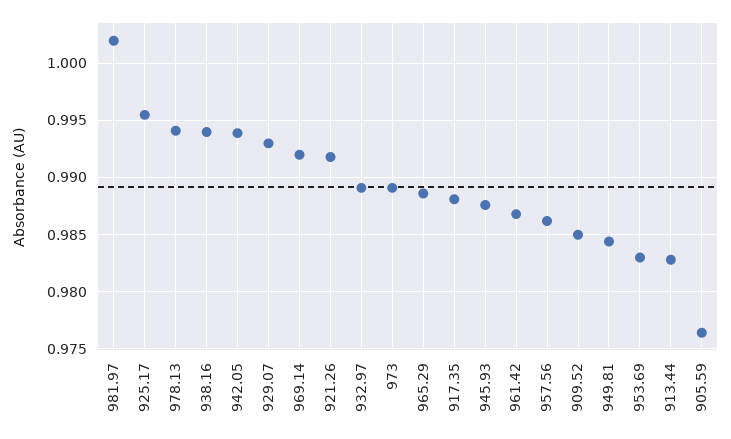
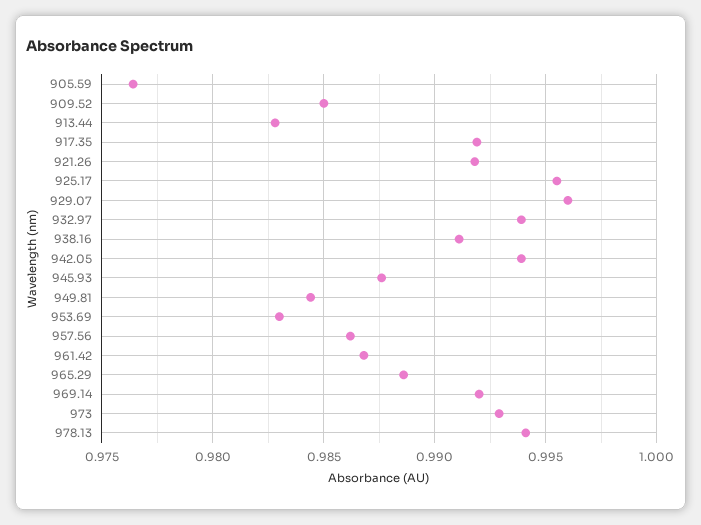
  {
-   "981.97": 1.002,
    "925.17": 0.9955,
    "978.13": 0.994,
-   "938.16": 0.994,
+   "938.16": 0.991,
    "942.05": 0.994,
-   "929.07": 0.993,
+   "929.07": 0.996,
    "969.14": 0.992,
    "921.26": 0.992,
-   "932.97": 0.989,
+   "932.97": 0.994,
-   "973": 0.989,
+   "973": 0.993,
    "965.29": 0.9885,
-   "917.35": 0.988,
+   "917.35": 0.992,
    "945.93": 0.9875,
    "961.42": 0.987,
    "957.56": 0.986,
    "909.52": 0.985,
    "949.81": 0.9845,
    "953.69": 0.983,
    "913.44": 0.983,
    "905.59": 0.9765
  }

